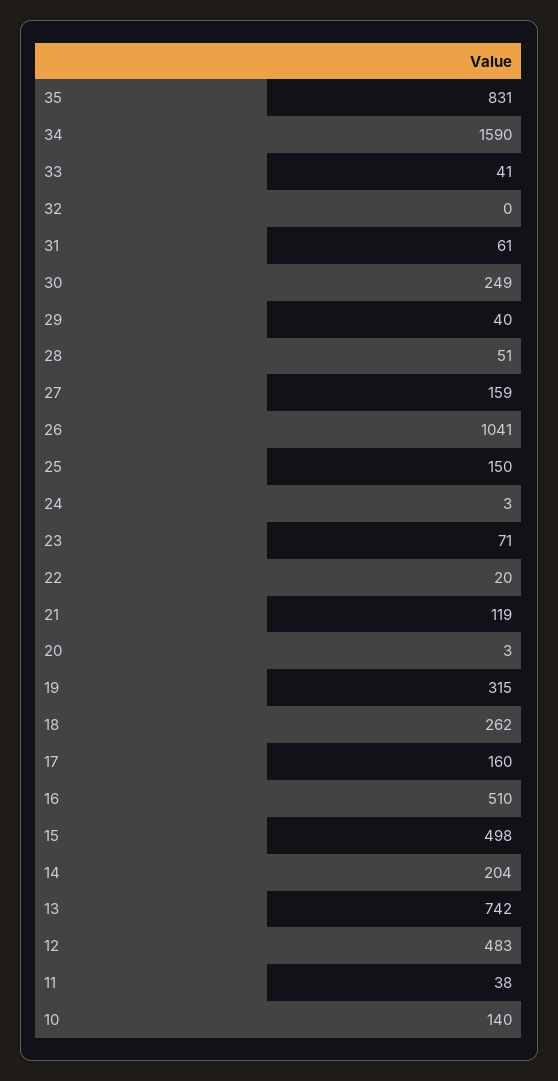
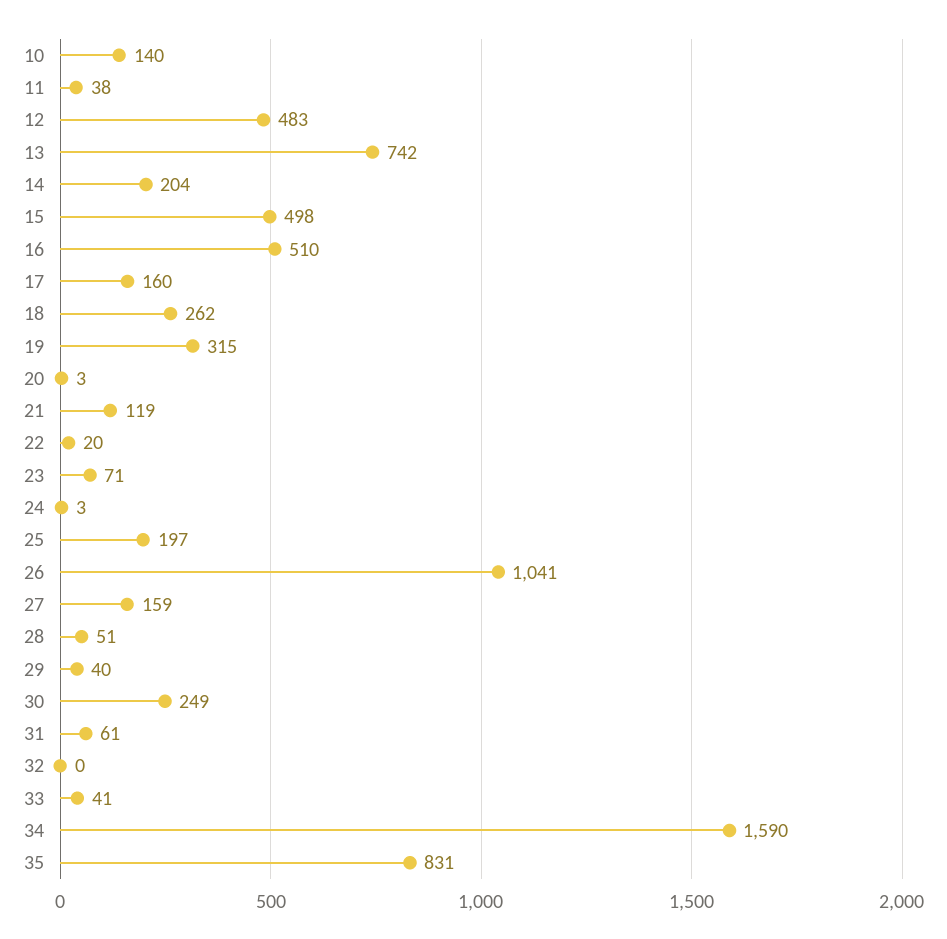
  {
    "35": 831,
    "34": 1590,
    "33": 41,
    "32": 0,
    "31": 61,
    "30": 249,
    "29": 40,
    "28": 51,
    "27": 159,
    "26": 1041,
-   "25": 150,
+   "25": 197,
    "24": 3,
    "23": 71,
    "22": 20,
    "21": 119,
    "20": 3,
    "19": 315,
    "18": 262,
    "17": 160,
    "16": 510,
    "15": 498,
    "14": 204,
    "13": 742,
    "12": 483,
    "11": 38,
    "10": 140
  }

